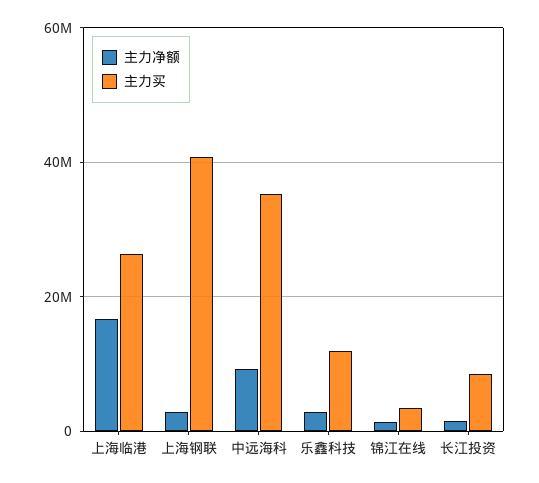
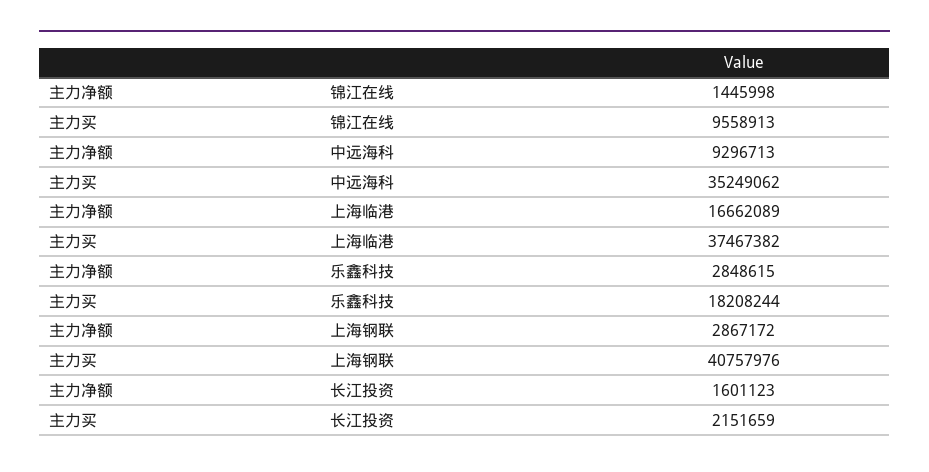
  {
    "主力净额": {
      "上海临港": 16662089,
      "上海钢联": 2867172,
      "中远海科": 9296713,
      "乐鑫科技": 2848615,
      "锦江在线": 1445998,
      "长江投资": 1601123
    },
    "主力买": {
-     "上海临港": 26000000,
+     "上海临港": 37467382,
      "上海钢联": 40757976,
      "中远海科": 35249062,
-     "乐鑫科技": 12000000,
+     "乐鑫科技": 18208244,
-     "锦江在线": 4000000,
+     "锦江在线": 9558913,
-     "长江投资": 8000000
+     "长江投资": 2151659
    }
  }

